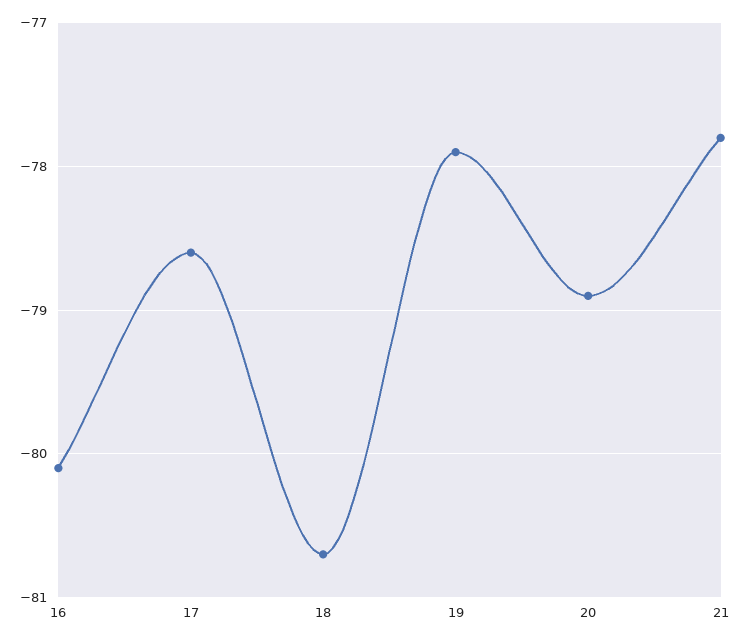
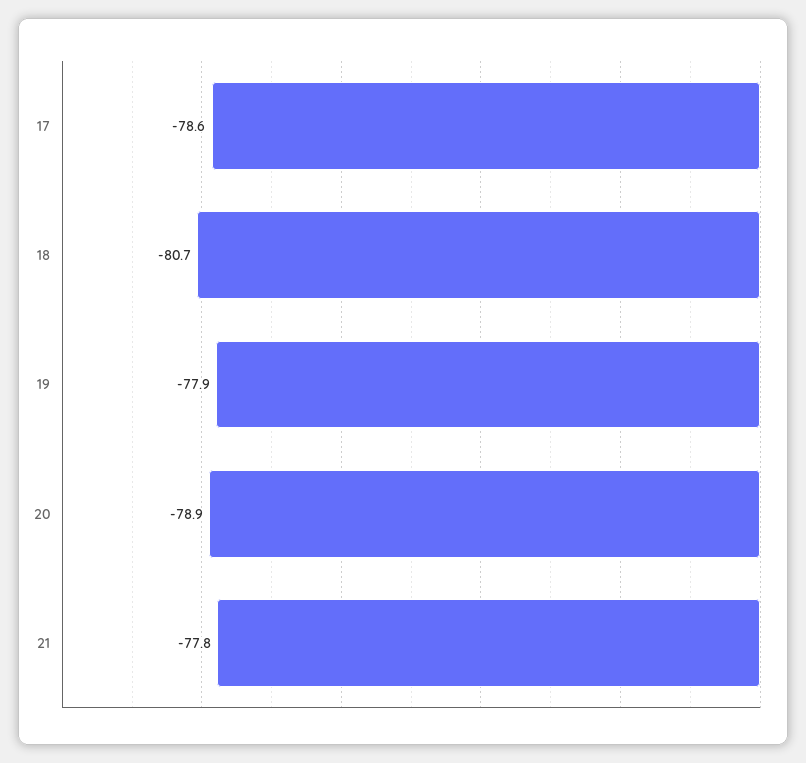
  {
-   "16": -80.1,
    "17": -78.6,
    "18": -80.7,
    "19": -77.9,
    "20": -78.9,
    "21": -77.8
  }

